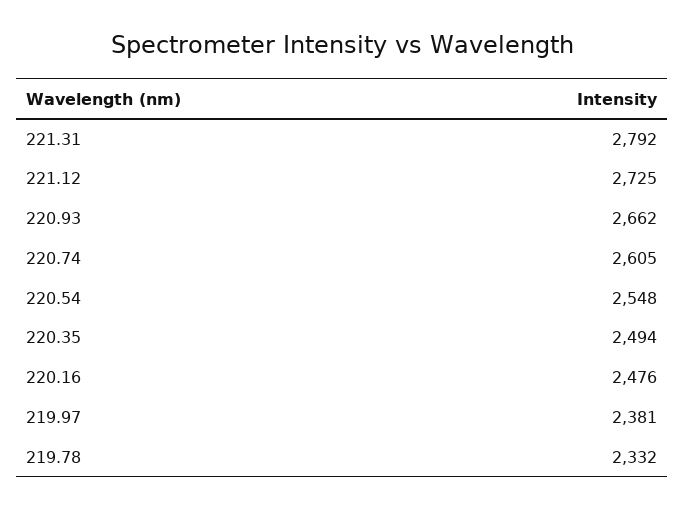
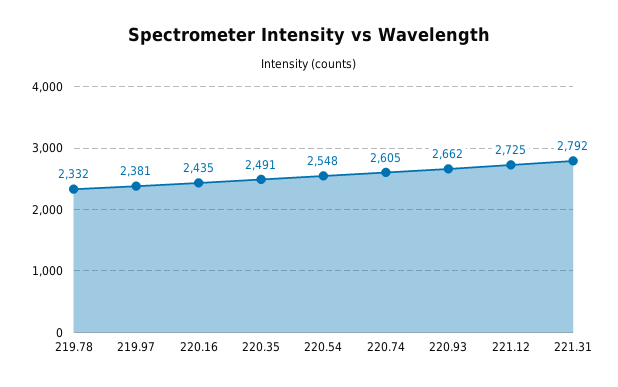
  {
    "221.31": 2792,
    "221.12": 2725,
    "220.93": 2662,
    "220.74": 2605,
    "220.54": 2548,
-   "220.35": 2494,
+   "220.35": 2491,
-   "220.16": 2476,
+   "220.16": 2435,
    "219.97": 2381,
    "219.78": 2332
  }

